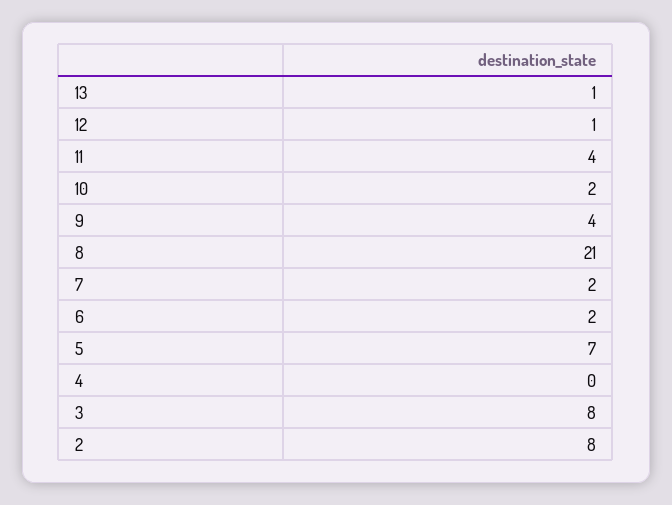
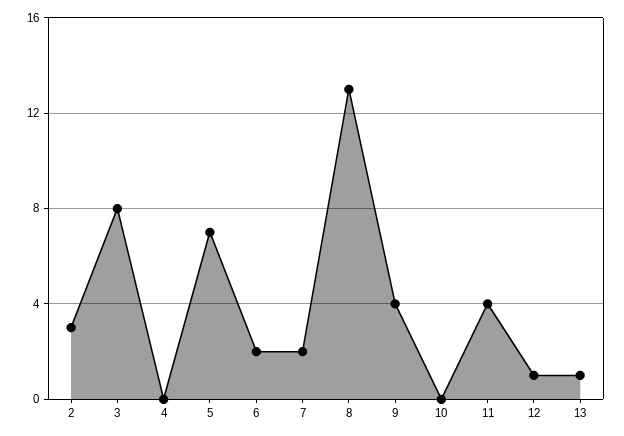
  {
    "13": 1,
    "12": 1,
    "11": 4,
-   "10": 2,
+   "10": 0,
    "9": 4,
-   "8": 21,
+   "8": 13,
    "7": 2,
    "6": 2,
    "5": 7,
    "4": 0,
    "3": 8,
-   "2": 8
+   "2": 3
  }

